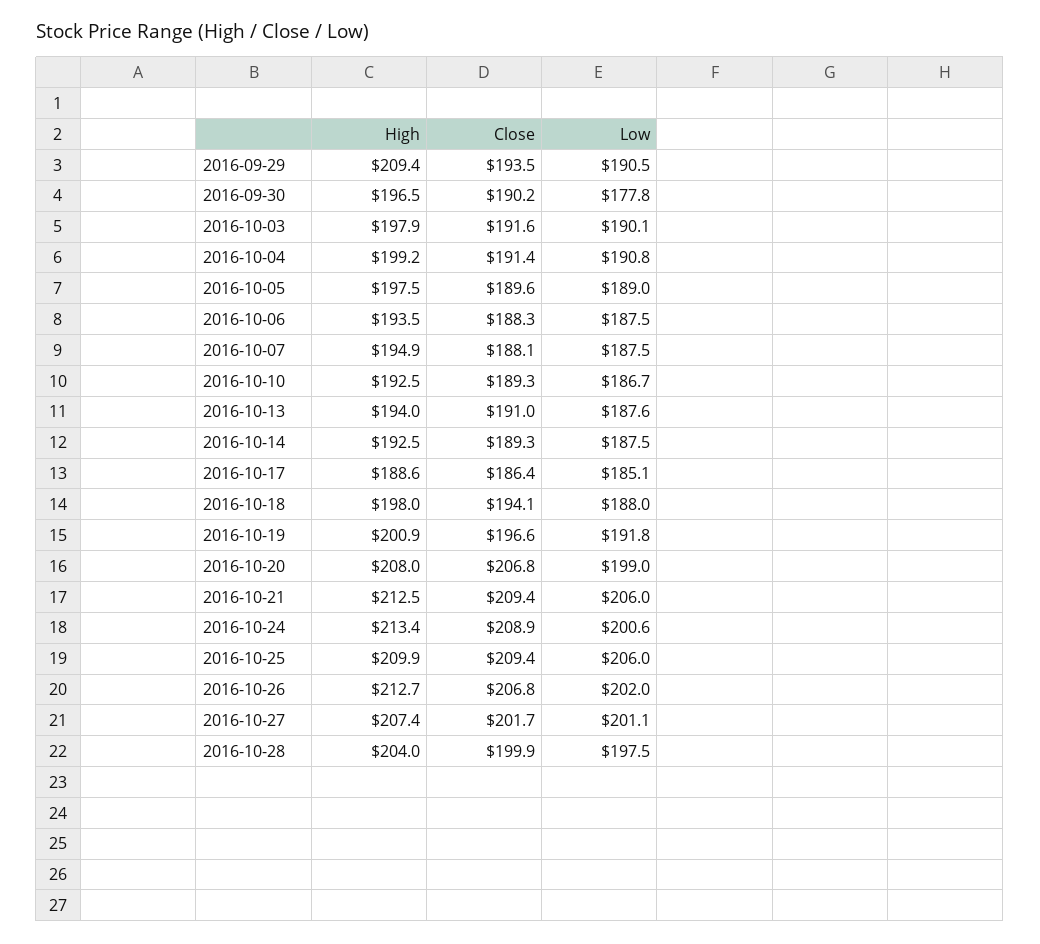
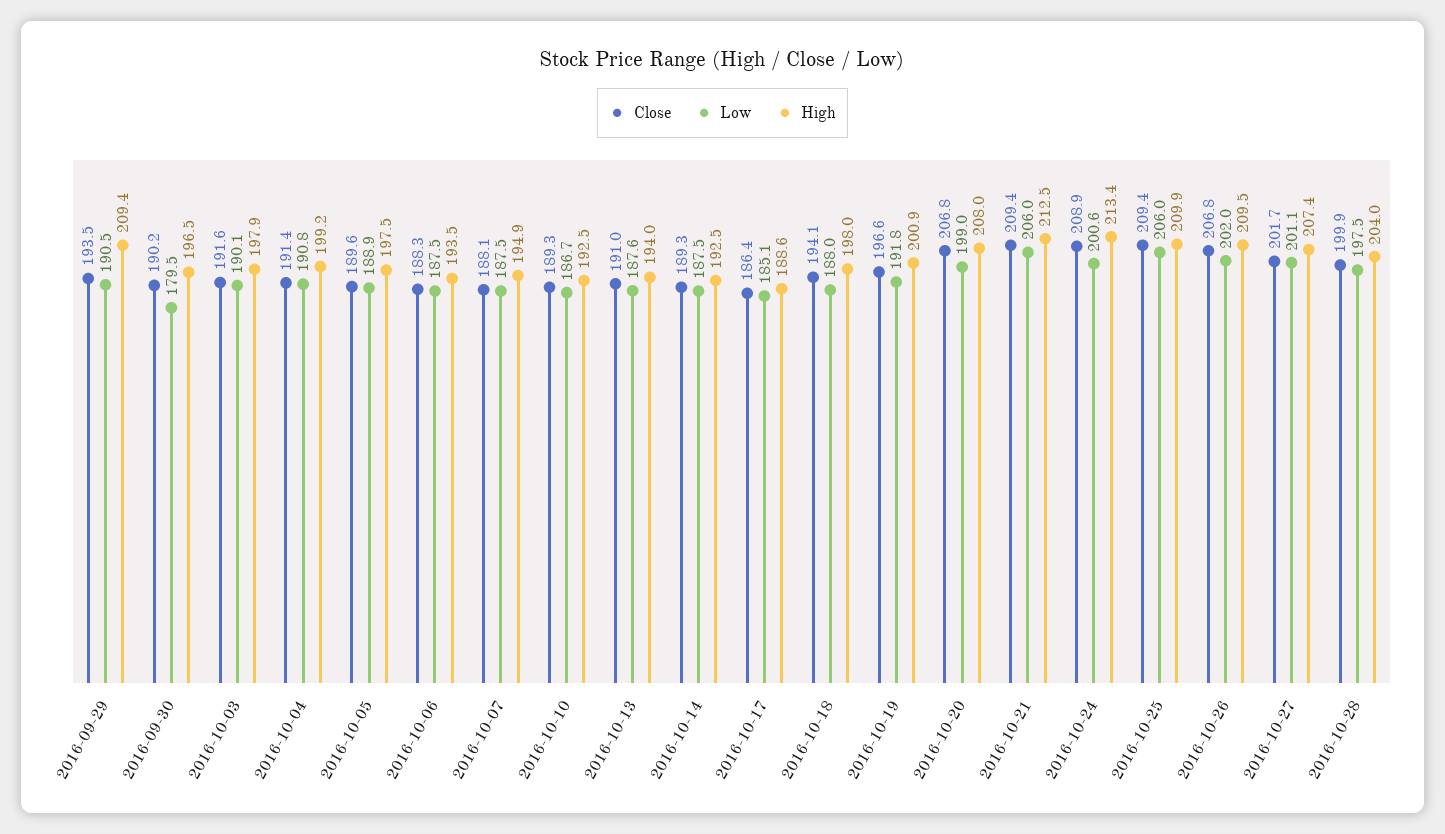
  {
    "High": {
      "2016-09-29": 209.4,
      "2016-09-30": 196.5,
      "2016-10-03": 197.9,
      "2016-10-04": 199.2,
      "2016-10-05": 197.5,
      "2016-10-06": 193.5,
      "2016-10-07": 194.9,
      "2016-10-10": 192.5,
      "2016-10-13": 194,
      "2016-10-14": 192.5,
      "2016-10-17": 188.6,
      "2016-10-18": 198,
      "2016-10-19": 200.9,
      "2016-10-20": 208,
      "2016-10-21": 212.5,
      "2016-10-24": 213.4,
      "2016-10-25": 209.9,
-     "2016-10-26": 212.7,
+     "2016-10-26": 209.5,
      "2016-10-27": 207.4,
      "2016-10-28": 204
    },
    "Close": {
      "2016-09-29": 193.5,
      "2016-09-30": 190.2,
      "2016-10-03": 191.6,
      "2016-10-04": 191.4,
      "2016-10-05": 189.6,
      "2016-10-06": 188.3,
      "2016-10-07": 188.1,
      "2016-10-10": 189.3,
      "2016-10-13": 191,
      "2016-10-14": 189.3,
      "2016-10-17": 186.4,
      "2016-10-18": 194.1,
      "2016-10-19": 196.6,
      "2016-10-20": 206.8,
      "2016-10-21": 209.4,
      "2016-10-24": 208.9,
      "2016-10-25": 209.4,
      "2016-10-26": 206.8,
      "2016-10-27": 201.7,
      "2016-10-28": 199.9
    },
    "Low": {
      "2016-09-29": 190.5,
-     "2016-09-30": 177.8,
+     "2016-09-30": 179.5,
      "2016-10-03": 190.1,
      "2016-10-04": 190.8,
-     "2016-10-05": 189,
+     "2016-10-05": 188.9,
      "2016-10-06": 187.5,
      "2016-10-07": 187.5,
      "2016-10-10": 186.7,
      "2016-10-13": 187.6,
      "2016-10-14": 187.5,
      "2016-10-17": 185.1,
      "2016-10-18": 188,
      "2016-10-19": 191.8,
      "2016-10-20": 199,
      "2016-10-21": 206,
      "2016-10-24": 200.6,
      "2016-10-25": 206,
      "2016-10-26": 202,
      "2016-10-27": 201.1,
      "2016-10-28": 197.5
    }
  }

